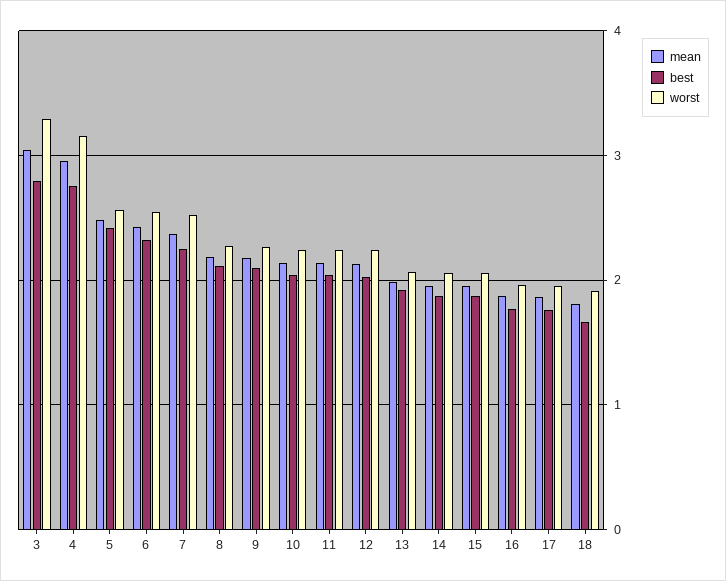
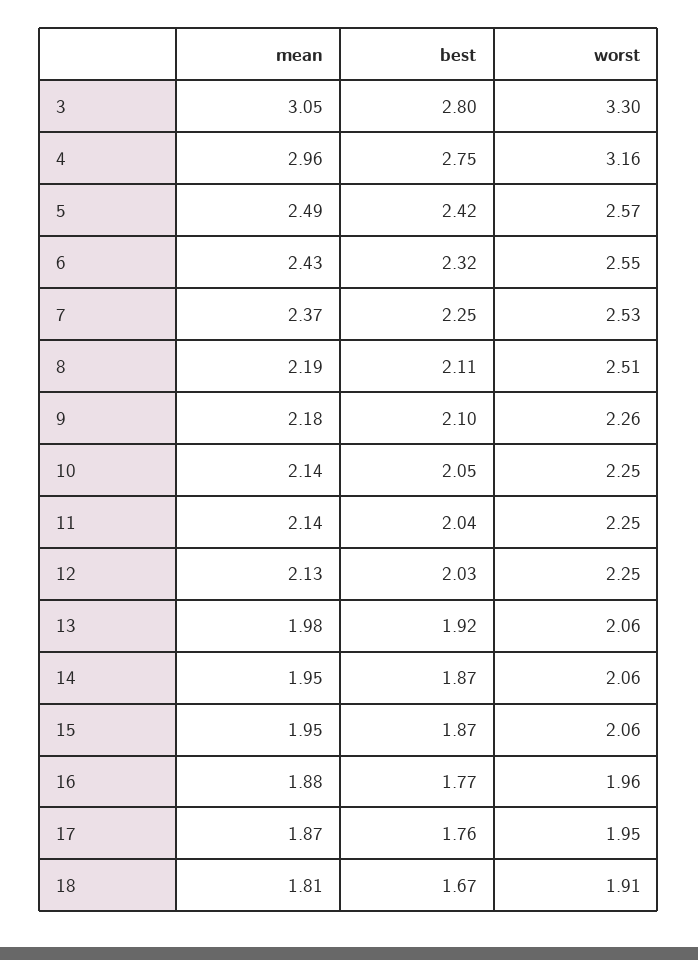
  {
    "mean": {
      "3": 3.05,
      "4": 2.96,
      "5": 2.49,
      "6": 2.43,
      "7": 2.37,
      "8": 2.19,
      "9": 2.18,
      "10": 2.14,
      "11": 2.14,
      "12": 2.13,
      "13": 1.98,
      "14": 1.95,
      "15": 1.95,
      "16": 1.88,
      "17": 1.87,
      "18": 1.81
    },
    "best": {
      "3": 2.8,
      "4": 2.75,
      "5": 2.42,
      "6": 2.32,
      "7": 2.25,
      "8": 2.11,
      "9": 2.1,
      "10": 2.05,
      "11": 2.04,
      "12": 2.03,
      "13": 1.92,
      "14": 1.87,
      "15": 1.87,
      "16": 1.77,
      "17": 1.76,
      "18": 1.67
    },
    "worst": {
      "3": 3.3,
      "4": 3.16,
      "5": 2.57,
      "6": 2.55,
      "7": 2.53,
-     "8": 2.3,
+     "8": 2.51,
      "9": 2.26,
      "10": 2.25,
      "11": 2.25,
      "12": 2.25,
      "13": 2.06,
      "14": 2.06,
      "15": 2.06,
      "16": 1.96,
      "17": 1.95,
      "18": 1.91
    }
  }

